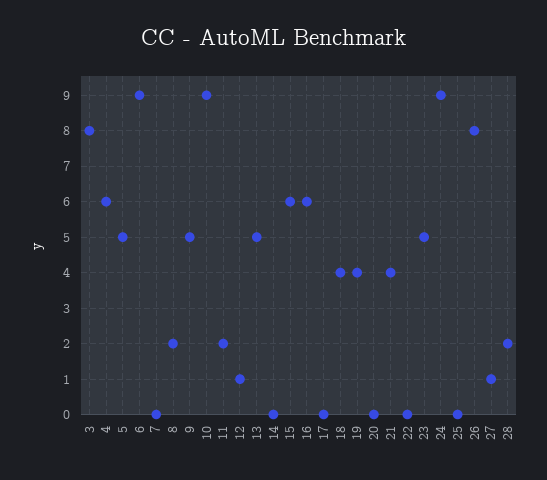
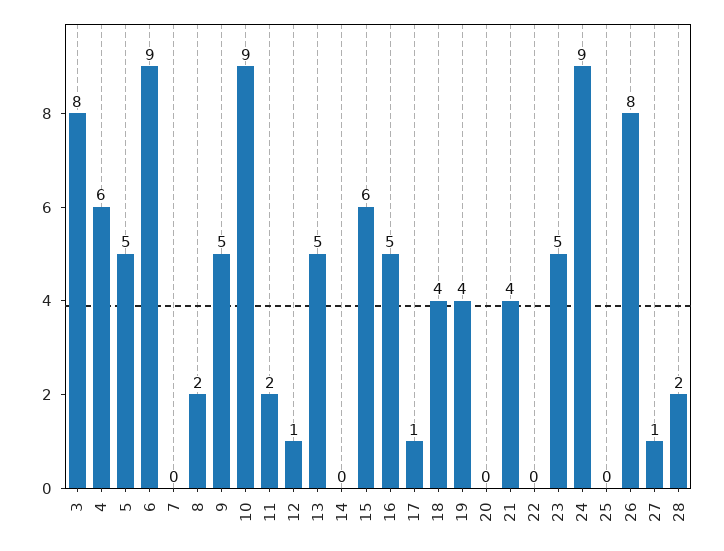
  {
    "3": 8,
    "4": 6,
    "5": 5,
    "6": 9,
    "7": 0,
    "8": 2,
    "9": 5,
    "10": 9,
    "11": 2,
    "12": 1,
    "13": 5,
    "14": 0,
    "15": 6,
-   "16": 6,
+   "16": 5,
-   "17": 0,
+   "17": 1,
    "18": 4,
    "19": 4,
    "20": 0,
    "21": 4,
    "22": 0,
    "23": 5,
    "24": 9,
    "25": 0,
    "26": 8,
    "27": 1,
    "28": 2
  }

